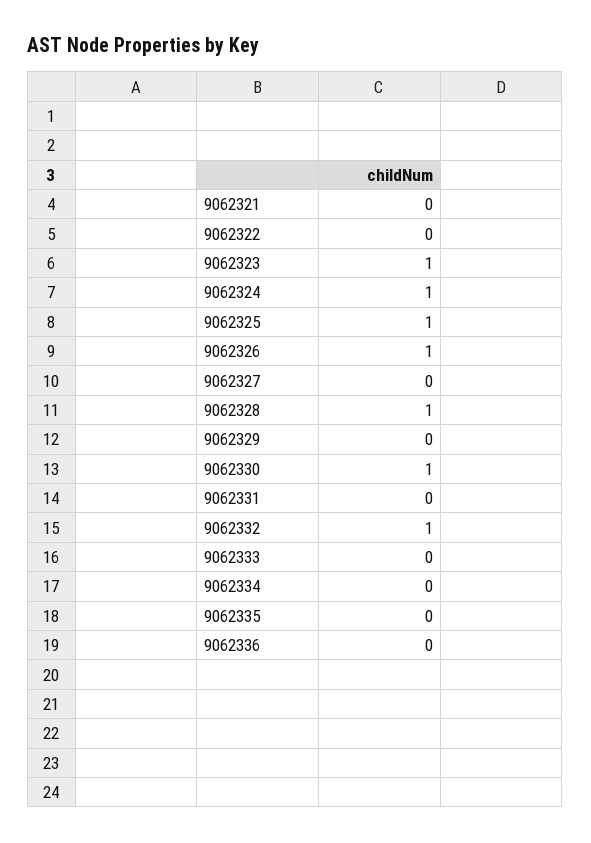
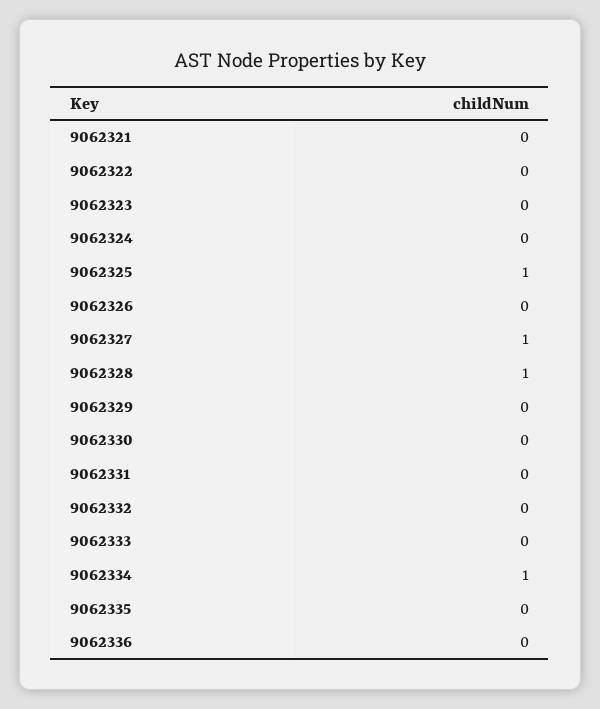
  {
    "9062321": 0,
    "9062322": 0,
-   "9062323": 1,
+   "9062323": 0,
-   "9062324": 1,
+   "9062324": 0,
    "9062325": 1,
-   "9062326": 1,
+   "9062326": 0,
-   "9062327": 0,
+   "9062327": 1,
    "9062328": 1,
    "9062329": 0,
-   "9062330": 1,
+   "9062330": 0,
    "9062331": 0,
-   "9062332": 1,
+   "9062332": 0,
    "9062333": 0,
-   "9062334": 0,
+   "9062334": 1,
    "9062335": 0,
    "9062336": 0
  }

